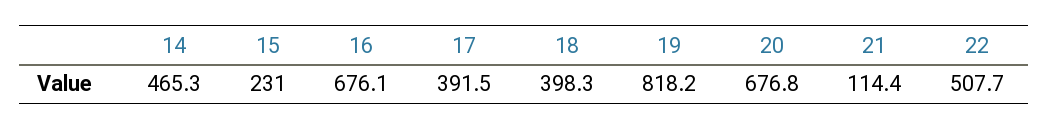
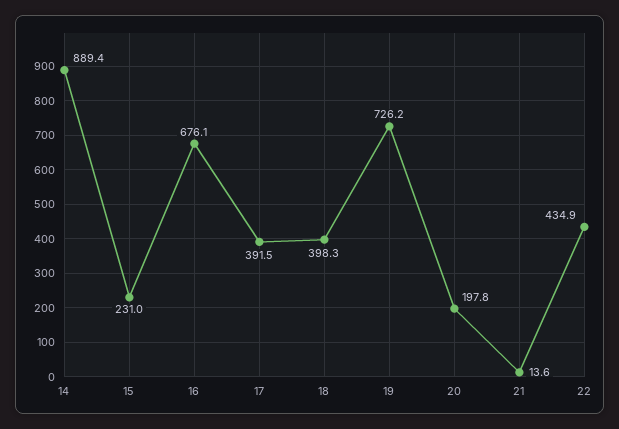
  {
-   "14": 465.3,
+   "14": 889.4,
    "15": 231,
    "16": 676.1,
    "17": 391.5,
    "18": 398.3,
-   "19": 818.2,
+   "19": 726.2,
-   "20": 676.8,
+   "20": 197.8,
-   "21": 114.4,
+   "21": 13.6,
-   "22": 507.7
+   "22": 434.9
  }

